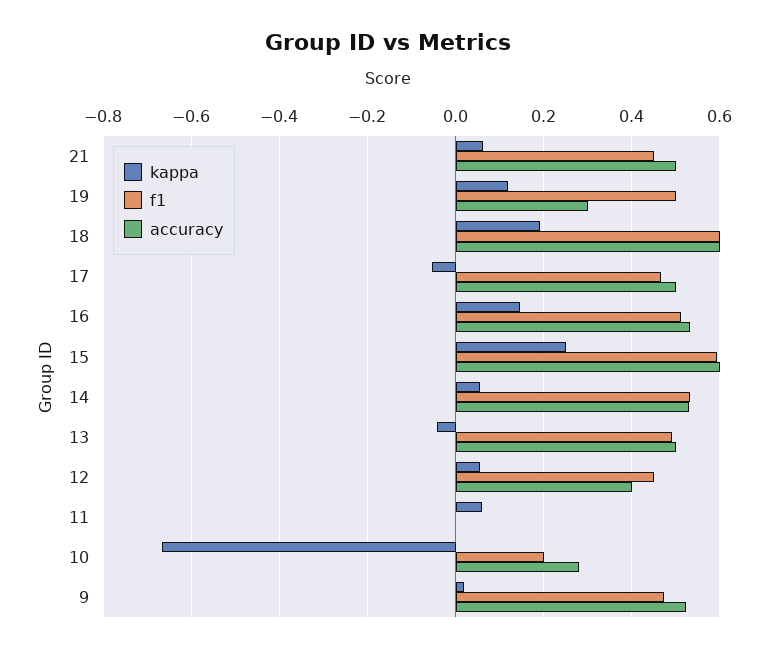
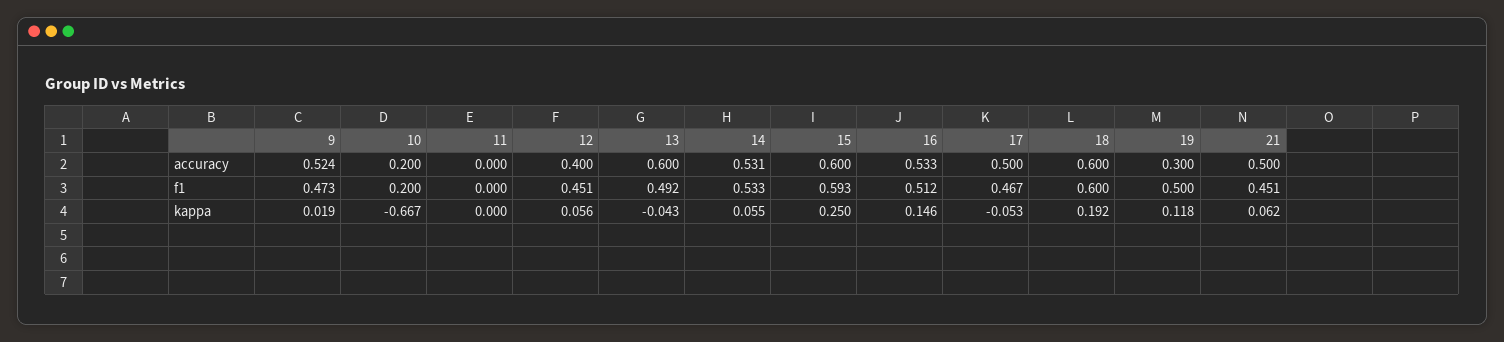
  {
    "kappa": {
      "21": 0.062,
      "19": 0.118,
      "18": 0.192,
      "17": -0.053,
      "16": 0.146,
      "15": 0.25,
      "14": 0.055,
      "13": -0.043,
      "12": 0.056,
-     "11": 0.06,
+     "11": 0,
      "10": -0.667,
      "9": 0.019
    },
    "f1": {
      "21": 0.451,
      "19": 0.5,
      "18": 0.6,
      "17": 0.467,
      "16": 0.512,
      "15": 0.593,
      "14": 0.533,
      "13": 0.492,
      "12": 0.451,
      "11": 0,
      "10": 0.2,
      "9": 0.473
    },
    "accuracy": {
      "21": 0.5,
      "19": 0.3,
      "18": 0.6,
      "17": 0.5,
      "16": 0.533,
      "15": 0.6,
      "14": 0.531,
-     "13": 0.5,
+     "13": 0.6,
      "12": 0.4,
      "11": 0,
-     "10": 0.28,
+     "10": 0.2,
      "9": 0.524
    }
  }

